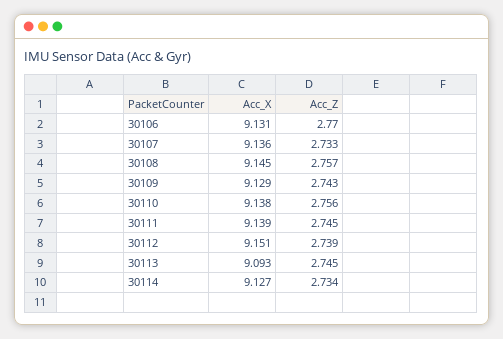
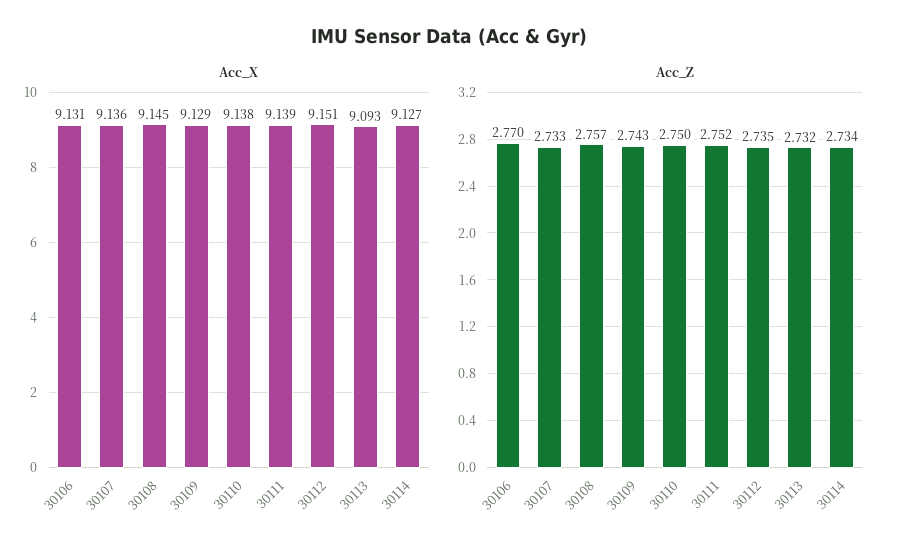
  {
    "Acc_X": {
      "30106": 9.131,
      "30107": 9.136,
      "30108": 9.145,
      "30109": 9.129,
      "30110": 9.138,
      "30111": 9.139,
      "30112": 9.151,
      "30113": 9.093,
      "30114": 9.127
    },
    "Acc_Z": {
      "30106": 2.77,
      "30107": 2.733,
      "30108": 2.757,
      "30109": 2.743,
-     "30110": 2.756,
+     "30110": 2.75,
-     "30111": 2.745,
+     "30111": 2.752,
-     "30112": 2.739,
+     "30112": 2.735,
-     "30113": 2.745,
+     "30113": 2.732,
      "30114": 2.734
    }
  }

